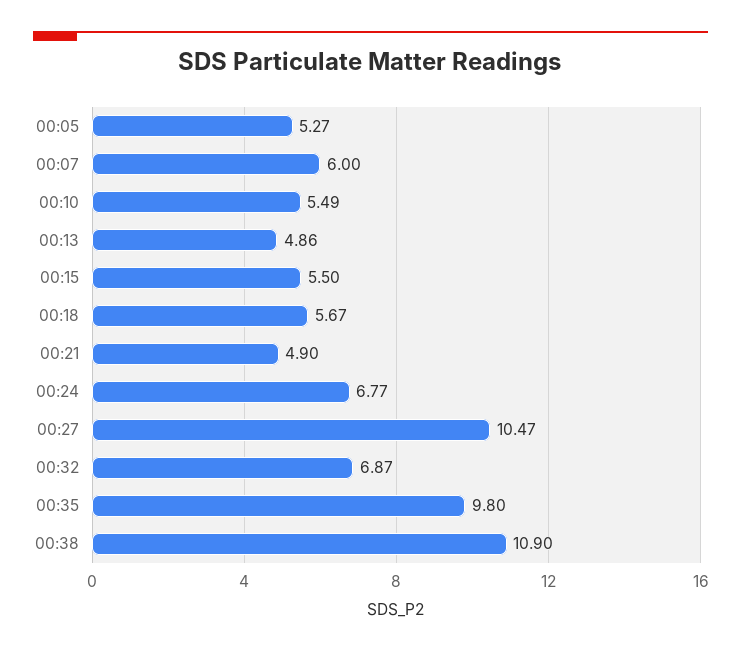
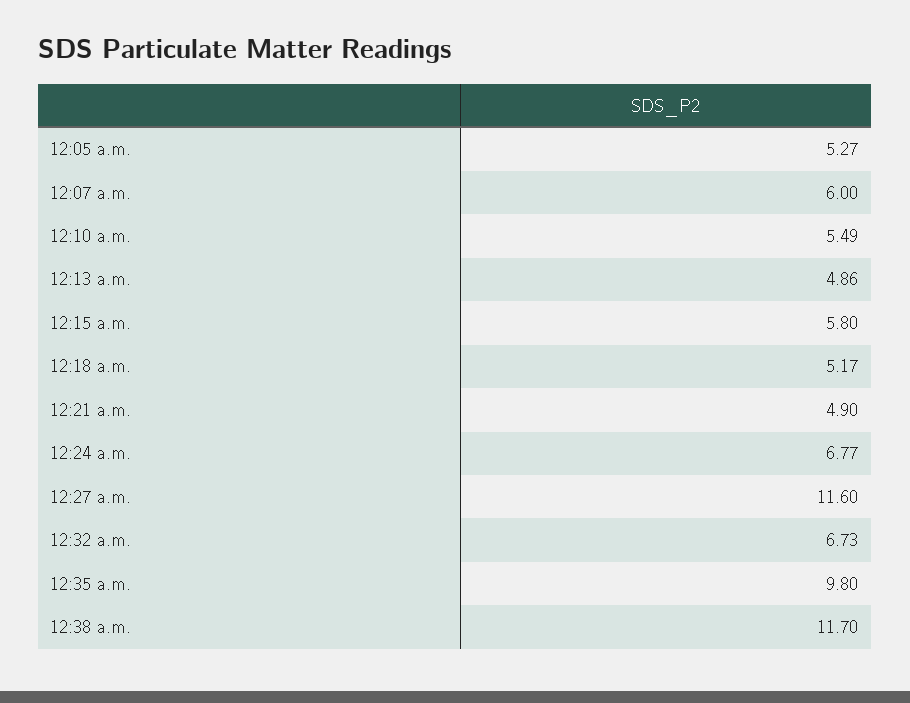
  {
    "00:05": 5.27,
    "00:07": 6,
    "00:10": 5.49,
    "00:13": 4.86,
-   "00:15": 5.5,
+   "00:15": 5.8,
-   "00:18": 5.67,
+   "00:18": 5.17,
    "00:21": 4.9,
    "00:24": 6.77,
-   "00:27": 10.47,
+   "00:27": 11.6,
-   "00:32": 6.87,
+   "00:32": 6.73,
    "00:35": 9.8,
-   "00:38": 10.9
+   "00:38": 11.7
  }

